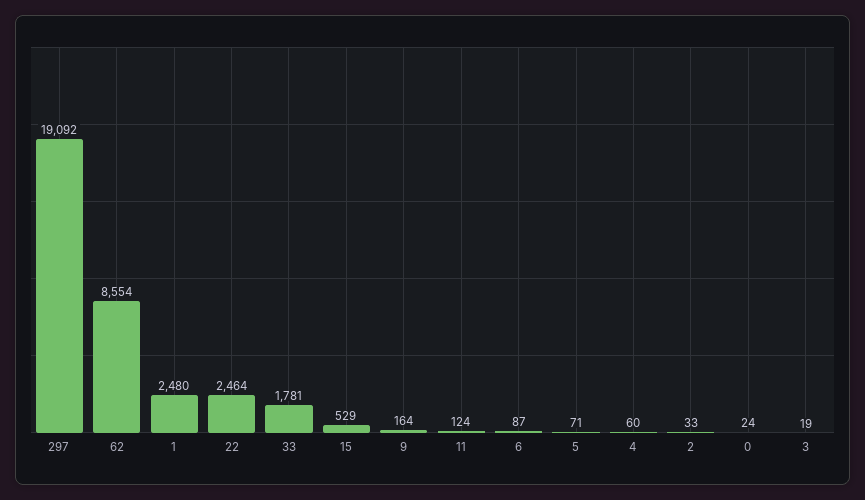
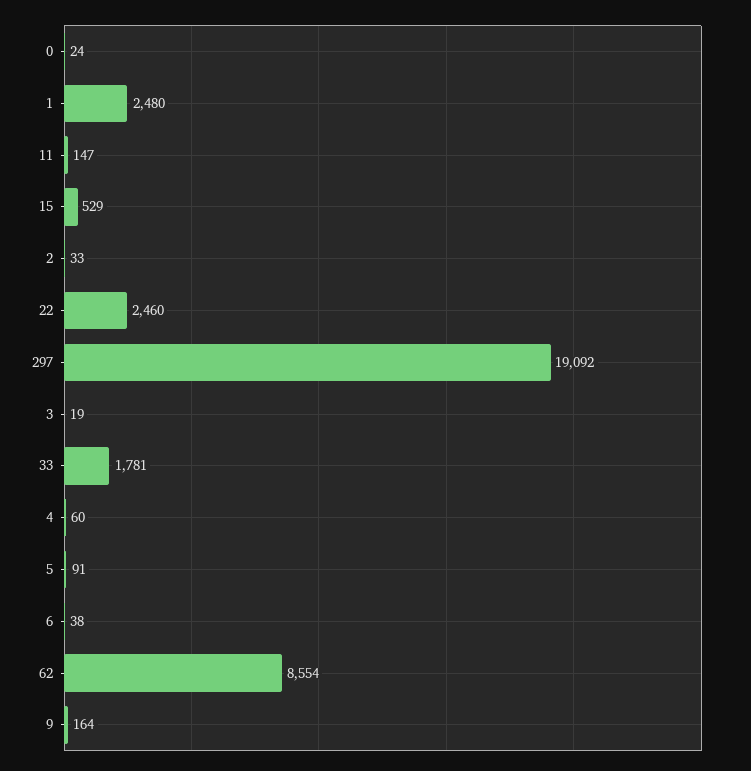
  {
    "297": 19092,
    "62": 8554,
    "1": 2480,
-   "22": 2464,
+   "22": 2460,
    "33": 1781,
    "15": 529,
    "9": 164,
-   "11": 124,
+   "11": 147,
-   "6": 87,
+   "6": 38,
-   "5": 71,
+   "5": 91,
    "4": 60,
    "2": 33,
    "0": 24,
    "3": 19
  }

